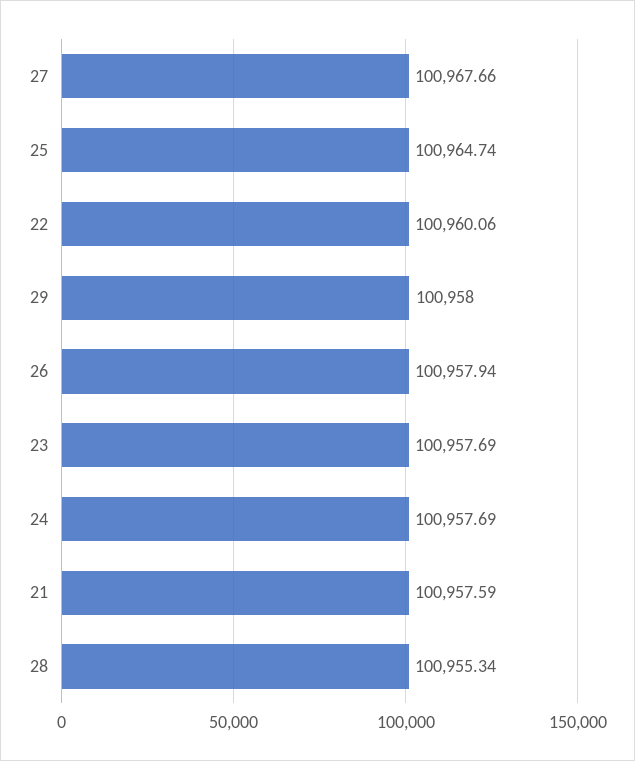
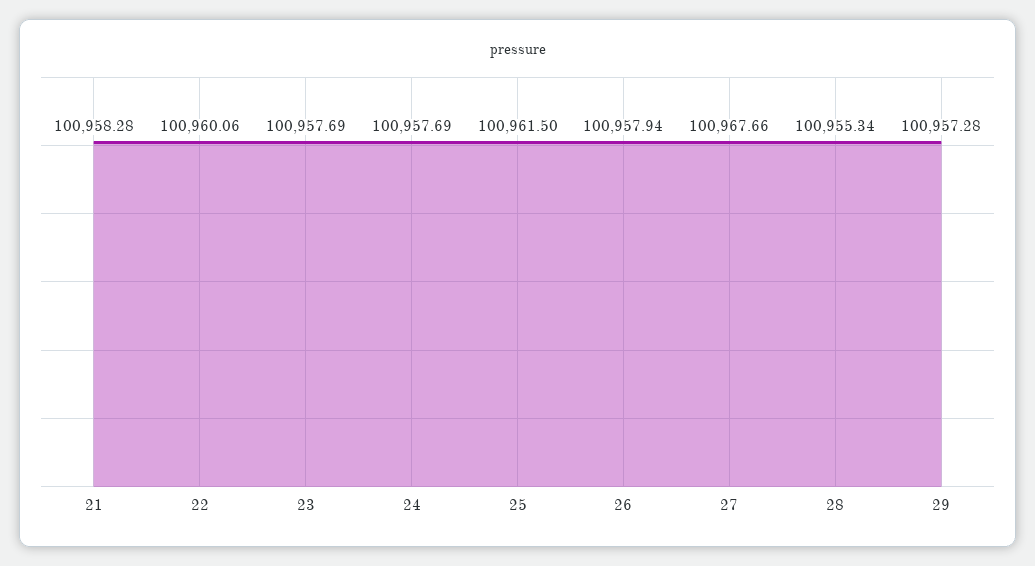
  {
    "27": 100967.66,
-   "25": 100964.74,
+   "25": 100961.5,
    "22": 100960.06,
-   "29": 100958,
+   "29": 100957.28,
    "26": 100957.94,
    "23": 100957.69,
    "24": 100957.69,
-   "21": 100957.59,
+   "21": 100958.28,
    "28": 100955.34
  }

